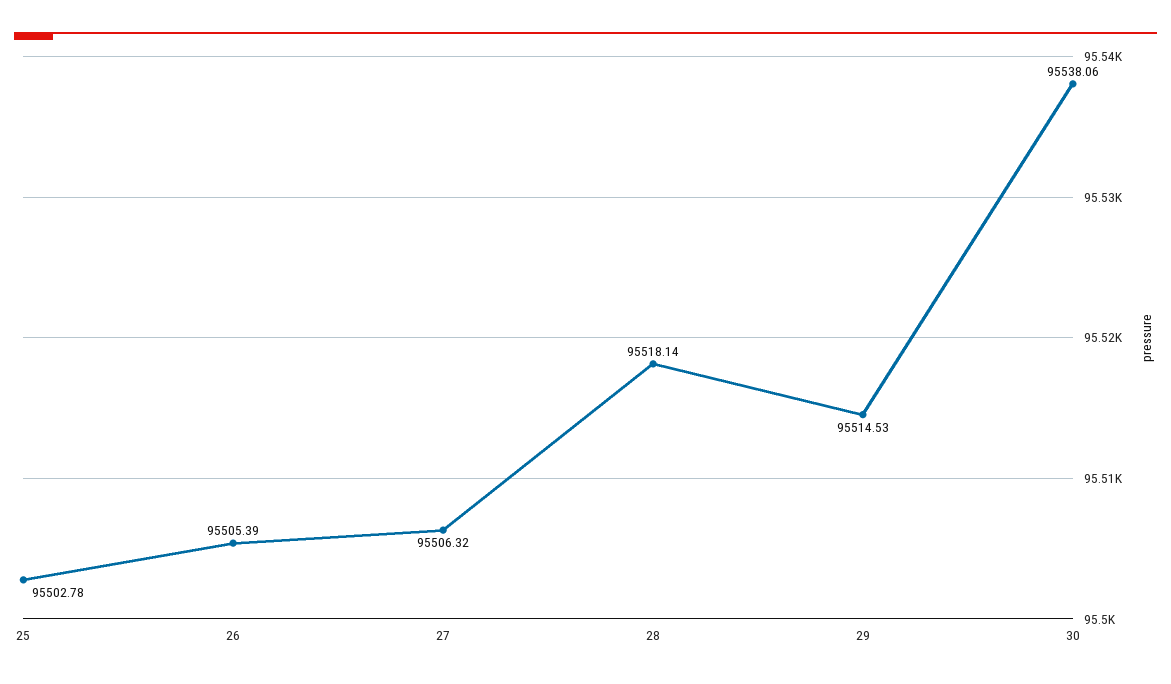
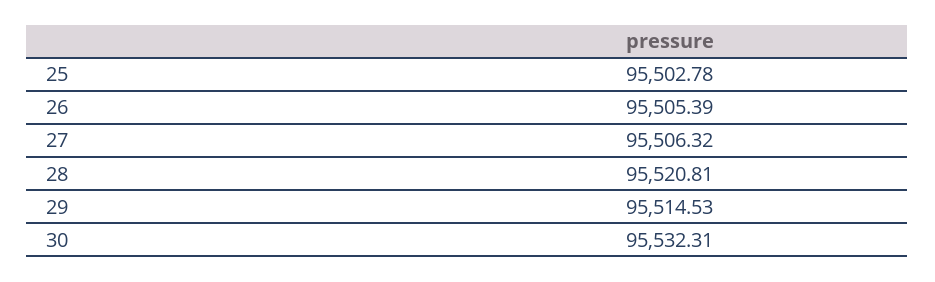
  {
    "25": 95502.78,
    "26": 95505.39,
    "27": 95506.32,
-   "28": 95518.14,
+   "28": 95520.81,
    "29": 95514.53,
-   "30": 95538.06
+   "30": 95532.31
  }

